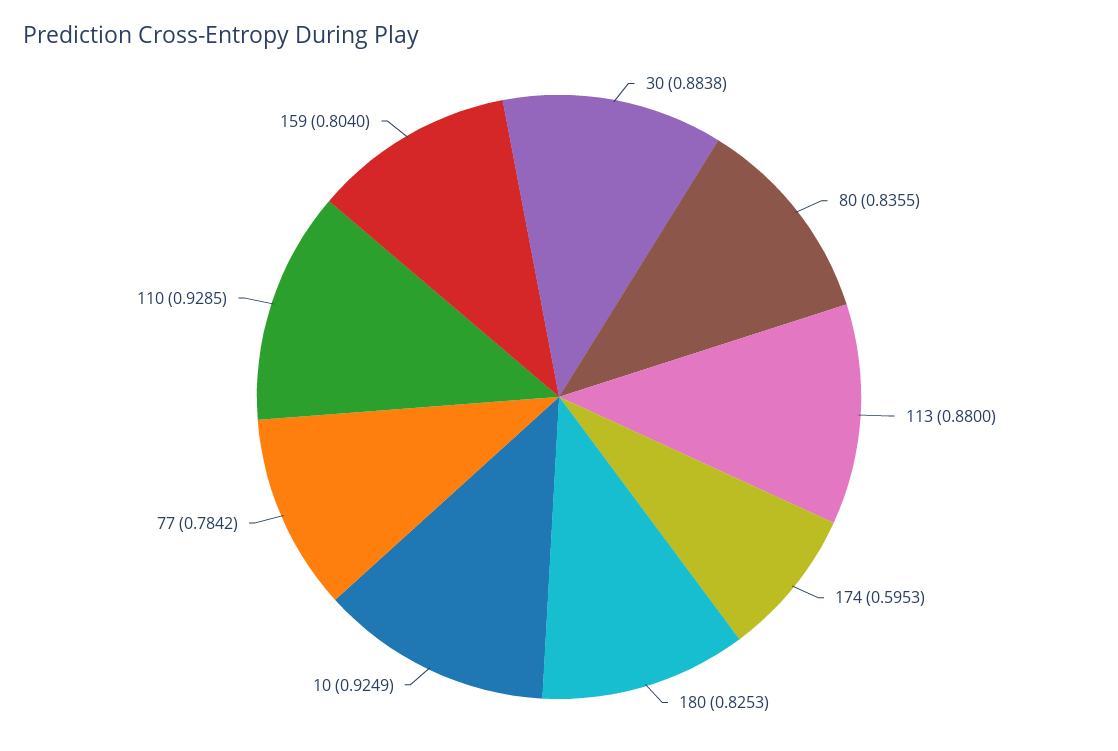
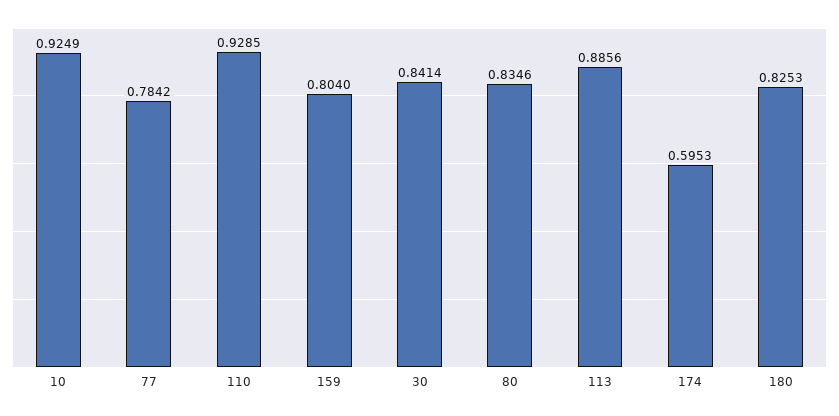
  {
-   "30": 0.8838,
+   "30": 0.8414,
-   "80": 0.8355,
+   "80": 0.8346,
-   "113": 0.88,
+   "113": 0.8856,
    "174": 0.5953,
    "180": 0.8253,
    "10": 0.9249,
    "77": 0.7842,
    "110": 0.9285,
    "159": 0.804
  }

